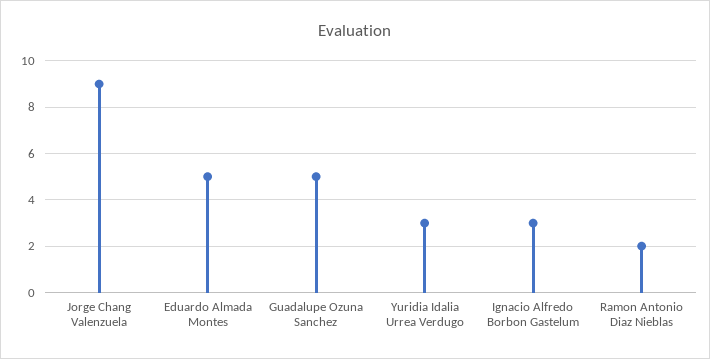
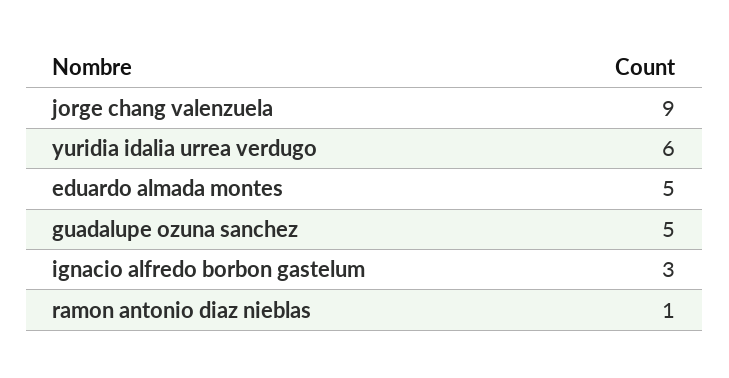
  {
    "Jorge Chang Valenzuela": 9,
    "Eduardo Almada Montes": 5,
    "Guadalupe Ozuna Sanchez": 5,
-   "Yuridia Idalia Urrea Verdugo": 3,
+   "Yuridia Idalia Urrea Verdugo": 6,
    "Ignacio Alfredo Borbon Gastelum": 3,
-   "Ramon Antonio Diaz Nieblas": 2
+   "Ramon Antonio Diaz Nieblas": 1
  }

